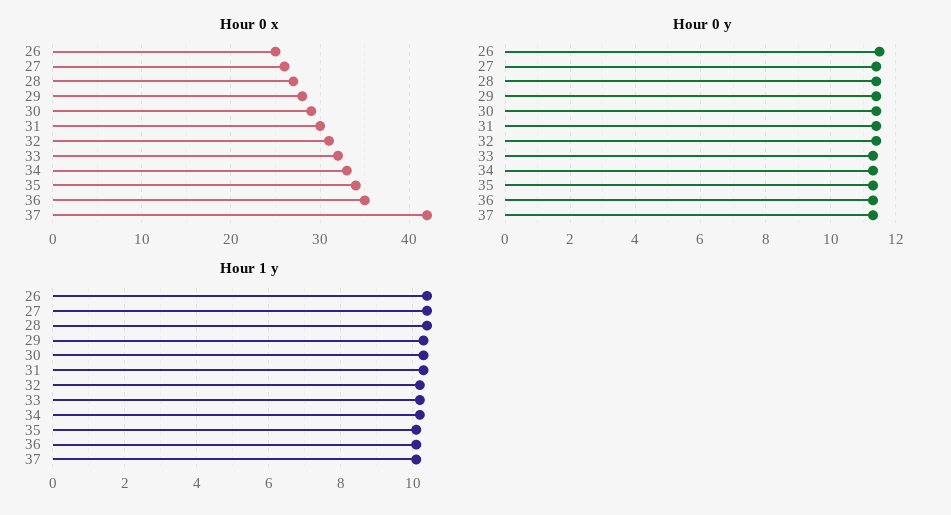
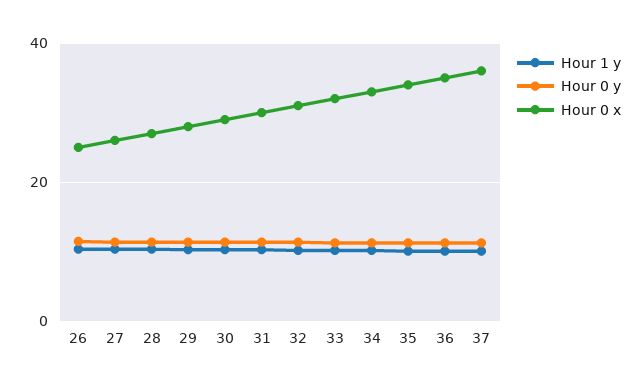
  {
    "Hour 0 x": {
      "26": 25,
      "27": 26,
      "28": 27,
      "29": 28,
      "30": 29,
      "31": 30,
      "32": 31,
      "33": 32,
      "34": 33,
      "35": 34,
      "36": 35,
-     "37": 42
+     "37": 36
    },
    "Hour 0 y": {
      "26": 11.5,
      "27": 11.5,
      "28": 11.5,
      "29": 11.5,
      "30": 11.5,
      "31": 11.5,
      "32": 11.5,
      "33": 11.5,
      "34": 11.5,
      "35": 11.5,
      "36": 11.5,
      "37": 11.5
    },
    "Hour 1 y": {
      "26": 10.5,
      "27": 10.5,
      "28": 10.5,
      "29": 10.5,
      "30": 10.5,
      "31": 10.5,
      "32": 10,
      "33": 10,
      "34": 10,
      "35": 10,
      "36": 10,
      "37": 10
    }
  }

